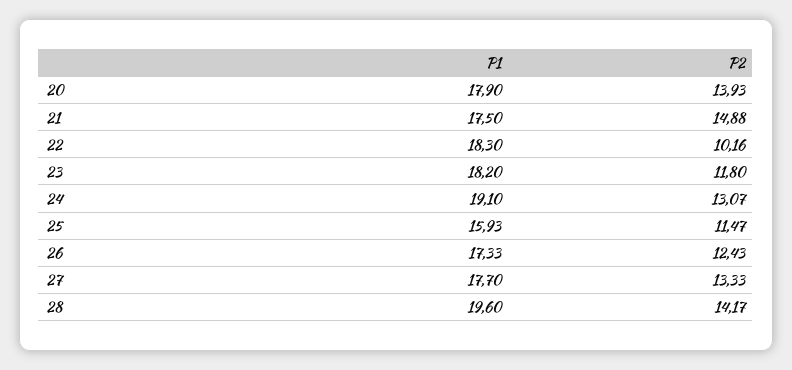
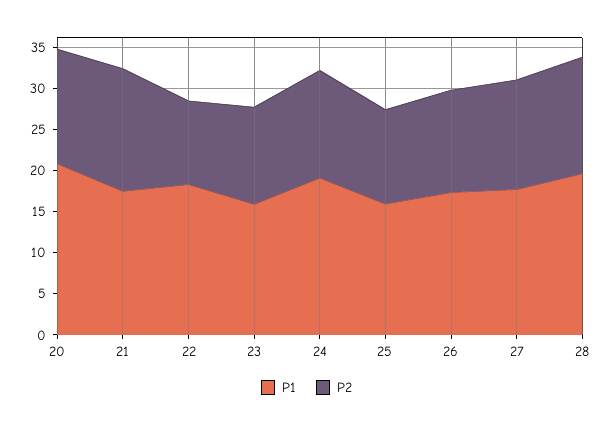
  {
    "P1": {
-     "20": 17.9,
+     "20": 21,
      "21": 17.5,
      "22": 18.3,
-     "23": 18.2,
+     "23": 16,
      "24": 19.1,
      "25": 15.93,
      "26": 17.33,
      "27": 17.7,
      "28": 19.6
    },
    "P2": {
      "20": 13.93,
      "21": 14.88,
      "22": 10.16,
      "23": 11.8,
      "24": 13.07,
      "25": 11.47,
      "26": 12.43,
      "27": 13.33,
      "28": 14.17
    }
  }

